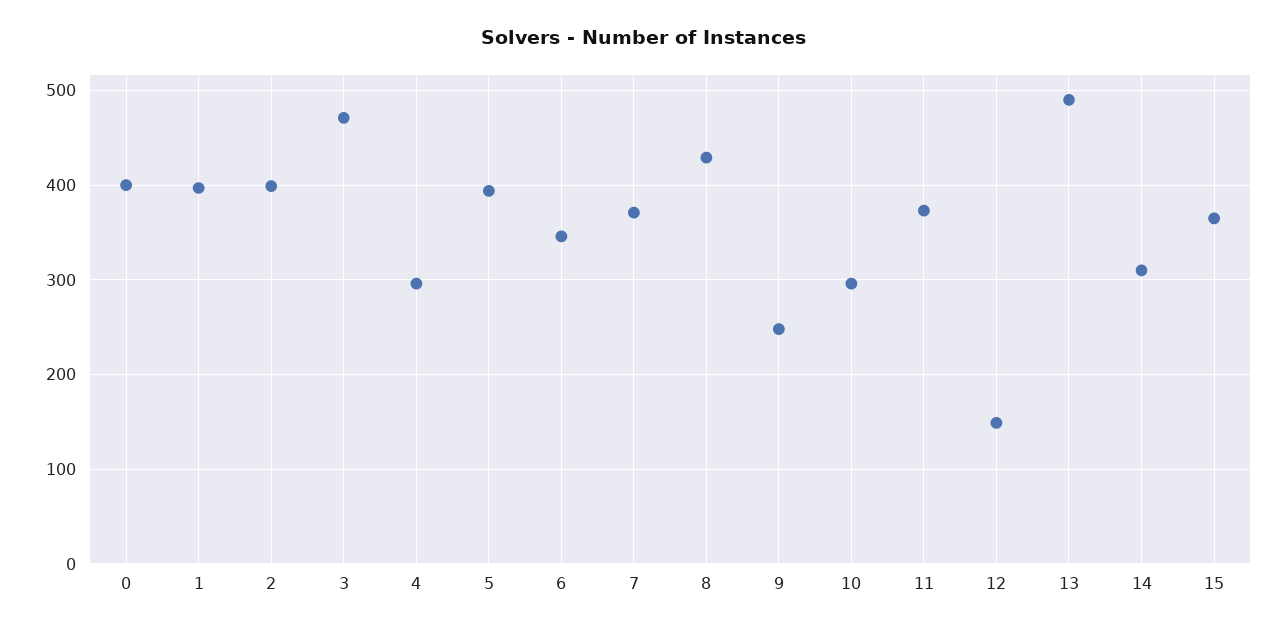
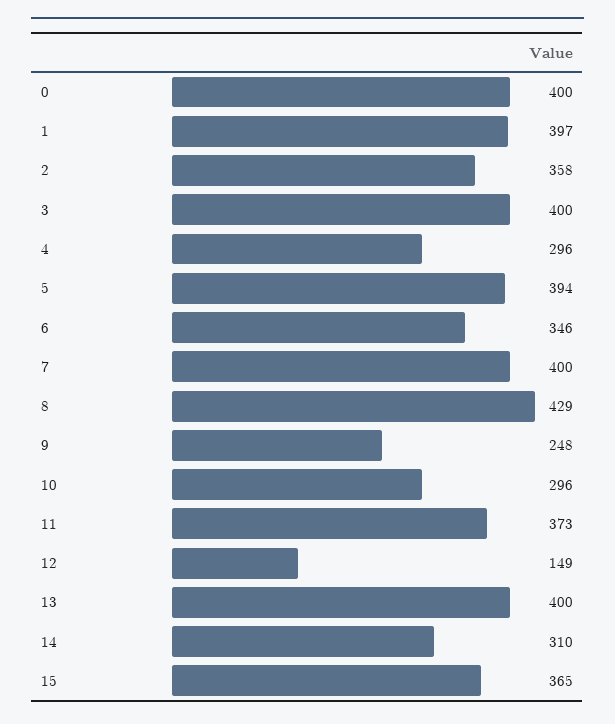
  {
    "0": 400,
    "1": 397,
-   "2": 400,
+   "2": 358,
-   "3": 470,
+   "3": 400,
    "4": 296,
    "5": 394,
    "6": 346,
-   "7": 370,
+   "7": 400,
    "8": 429,
    "9": 248,
    "10": 296,
    "11": 373,
    "12": 149,
-   "13": 490,
+   "13": 400,
    "14": 310,
    "15": 365
  }

